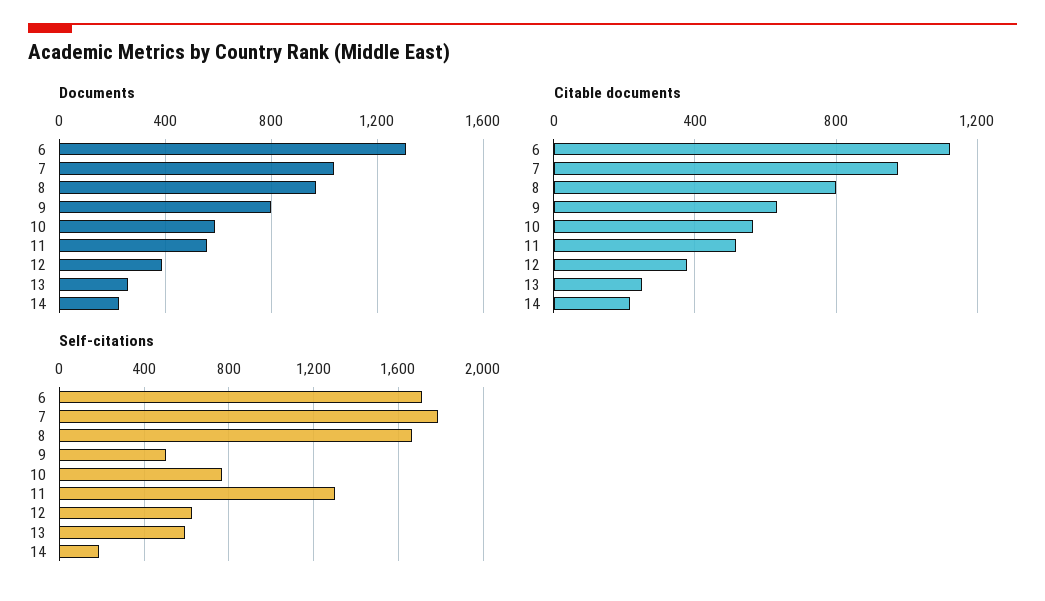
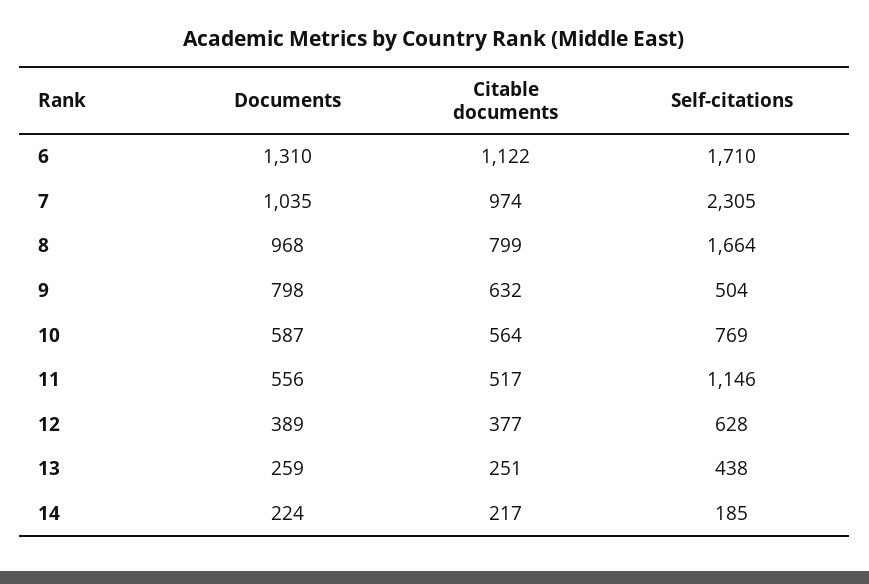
  {
    "Documents": {
      "6": 1310,
      "7": 1035,
      "8": 968,
      "9": 798,
      "10": 587,
      "11": 556,
      "12": 389,
      "13": 259,
      "14": 224
    },
    "Citable documents": {
      "6": 1122,
      "7": 974,
      "8": 799,
      "9": 632,
      "10": 564,
      "11": 517,
      "12": 377,
      "13": 251,
      "14": 217
    },
    "Self-citations": {
      "6": 1710,
-     "7": 1800,
+     "7": 2305,
      "8": 1664,
      "9": 504,
      "10": 769,
-     "11": 1300,
+     "11": 1146,
      "12": 628,
-     "13": 600,
+     "13": 438,
      "14": 185
    }
  }

